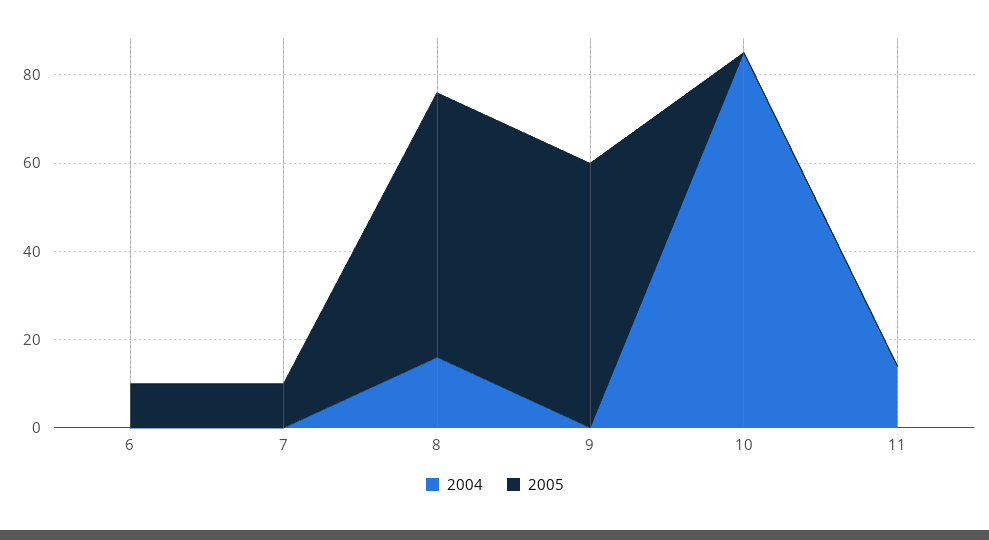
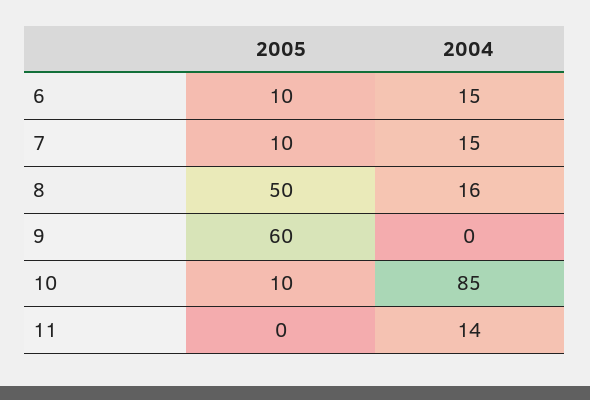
  {
    "2004": {
-     "6": 0,
+     "6": 15,
-     "7": 0,
+     "7": 15,
      "8": 16,
      "9": 0,
      "10": 85,
      "11": 14
    },
    "2005": {
      "6": 10,
      "7": 10,
-     "8": 60,
+     "8": 50,
      "9": 60,
-     "10": 0,
+     "10": 10,
      "11": 0
    }
  }

